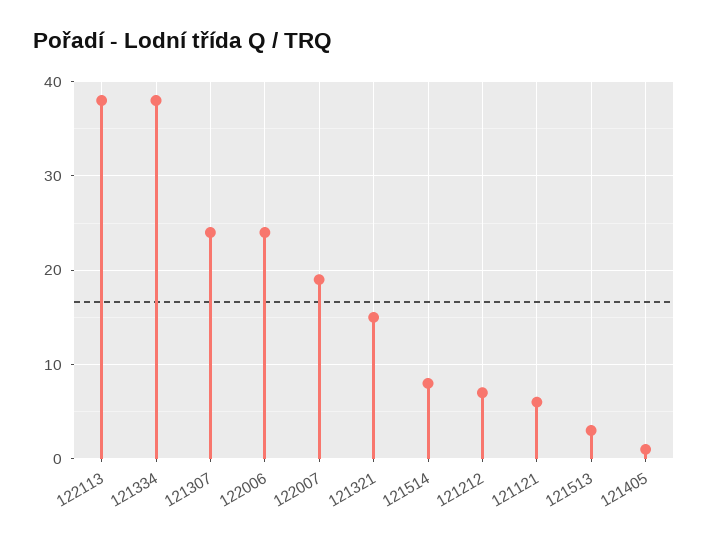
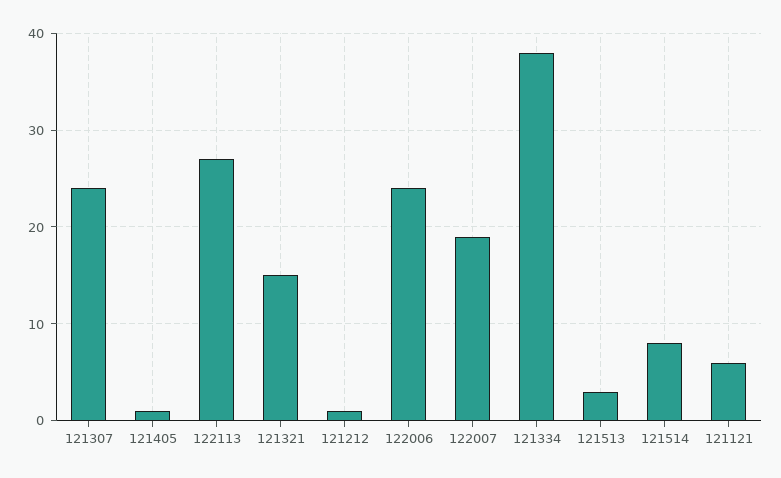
  {
-   "122113": 38,
+   "122113": 27,
    "121334": 38,
    "121307": 24,
    "122006": 24,
    "122007": 19,
    "121321": 15,
    "121514": 8,
-   "121212": 7,
+   "121212": 1,
    "121121": 6,
    "121513": 3,
    "121405": 1
  }

